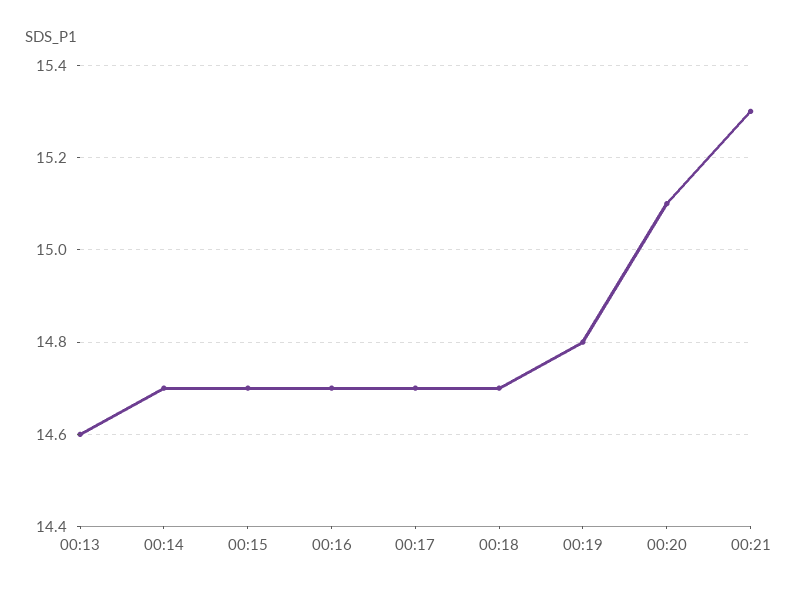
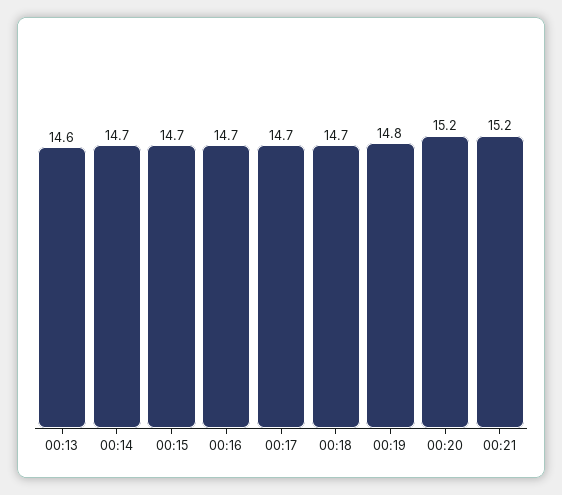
  {
    "00:13": 14.6,
    "00:14": 14.7,
    "00:15": 14.7,
    "00:16": 14.7,
    "00:17": 14.7,
    "00:18": 14.7,
    "00:19": 14.8,
-   "00:20": 15.1,
+   "00:20": 15.2,
-   "00:21": 15.3
+   "00:21": 15.2
  }

